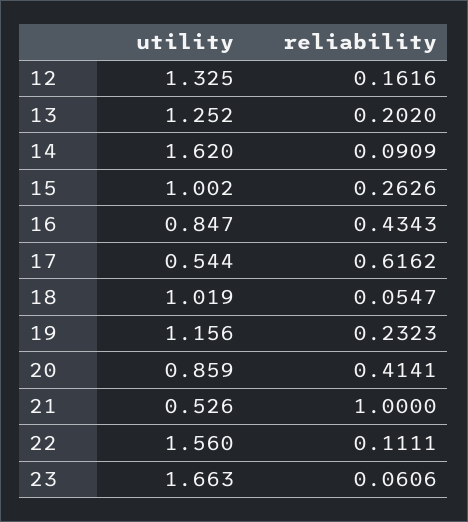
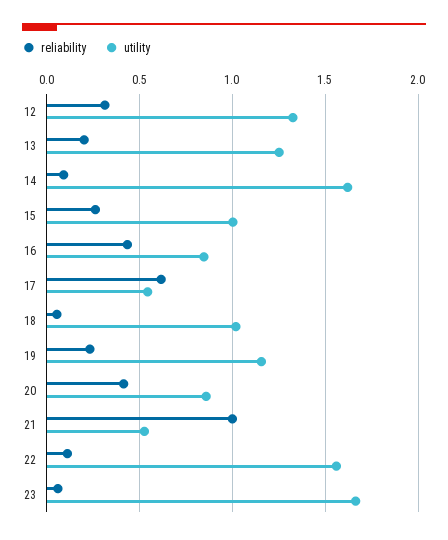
  {
    "utility": {
      "12": 1.325,
      "13": 1.252,
      "14": 1.62,
      "15": 1.002,
      "16": 0.847,
      "17": 0.544,
      "18": 1.019,
      "19": 1.156,
      "20": 0.859,
      "21": 0.526,
      "22": 1.56,
      "23": 1.663
    },
    "reliability": {
-     "12": 0.1616,
+     "12": 0.3,
      "13": 0.202,
      "14": 0.0909,
      "15": 0.2626,
      "16": 0.4343,
      "17": 0.6162,
      "18": 0.0547,
      "19": 0.2323,
      "20": 0.4141,
      "21": 1,
      "22": 0.1111,
      "23": 0.0606
    }
  }

